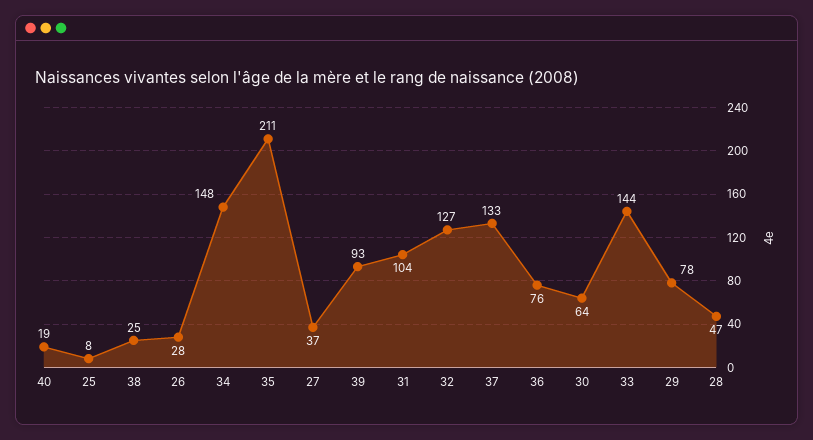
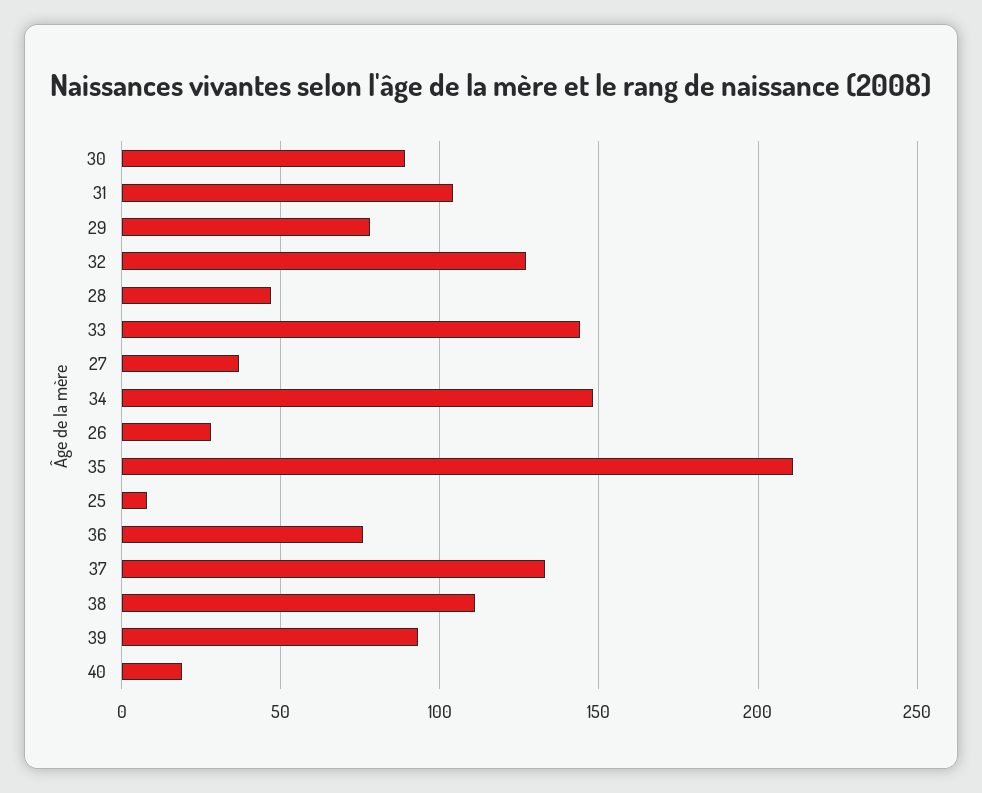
  {
    "40": 19,
    "25": 8,
-   "38": 25,
+   "38": 110,
    "26": 28,
    "34": 148,
    "35": 211,
    "27": 37,
    "39": 93,
    "31": 104,
    "32": 127,
    "37": 133,
    "36": 76,
-   "30": 64,
+   "30": 90,
    "33": 144,
    "29": 78,
    "28": 47
  }

